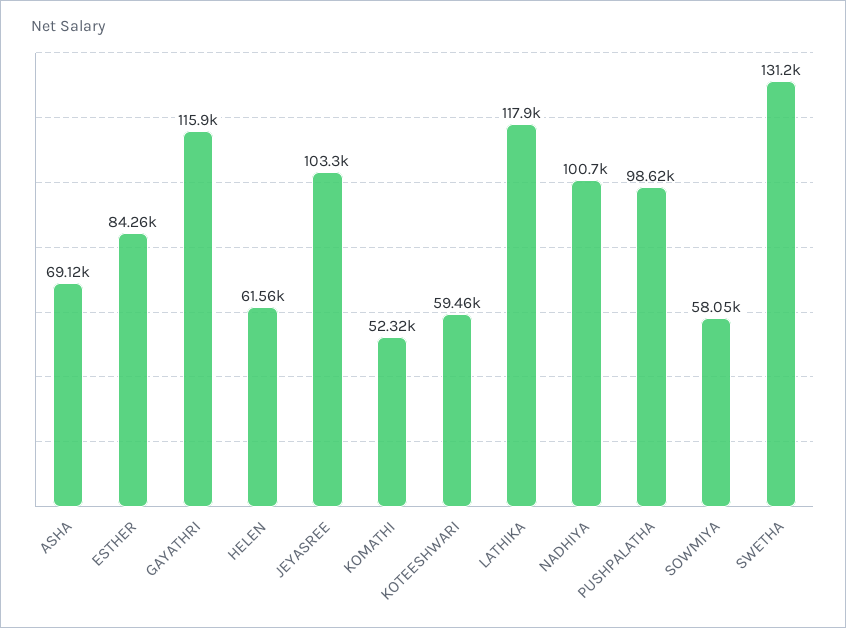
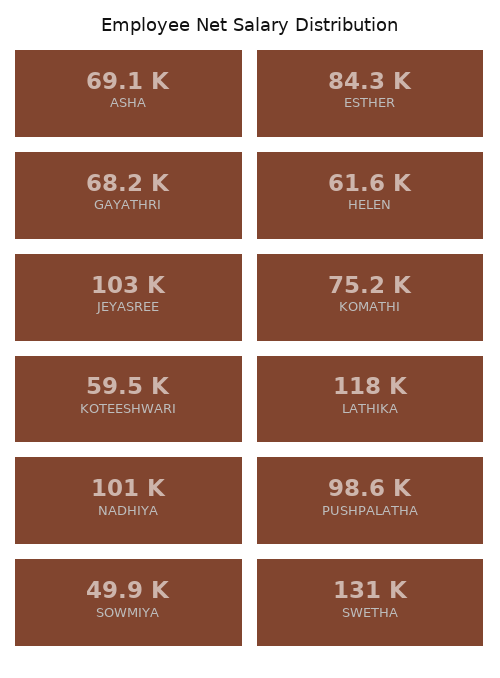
  {
    "ASHA": 69120,
    "ESTHER": 84260,
-   "GAYATHRI": 115900,
+   "GAYATHRI": 68200,
    "HELEN": 61560,
    "JEYASREE": 103300,
-   "KOMATHI": 52320,
+   "KOMATHI": 75200,
    "KOTEESHWARI": 59460,
    "LATHIKA": 117900,
    "NADHIYA": 100700,
    "PUSHPALATHA": 98620,
-   "SOWMIYA": 58050,
+   "SOWMIYA": 49900,
    "SWETHA": 131200
  }

